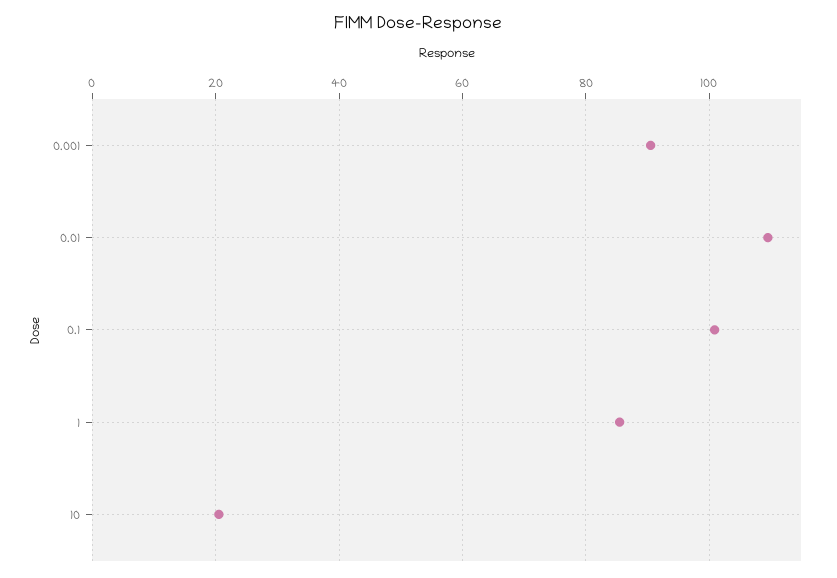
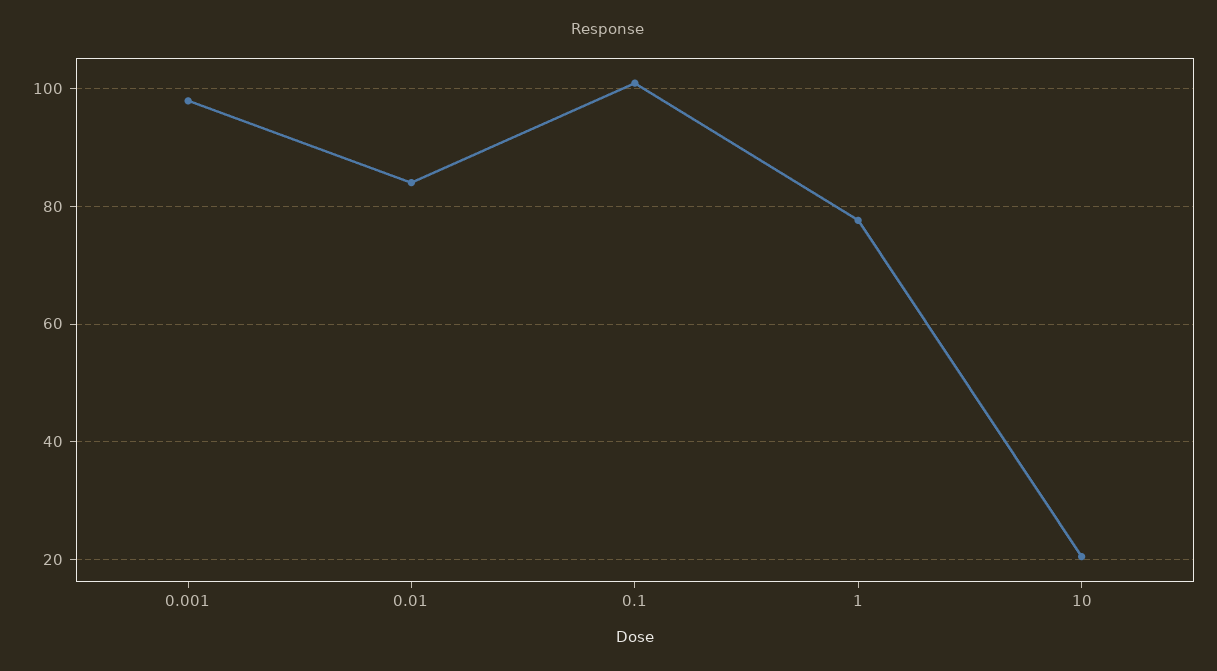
  {
-   "0.001": 90,
+   "0.001": 98,
-   "0.01": 110,
+   "0.01": 84,
    "0.1": 100,
-   "1": 86,
+   "1": 78,
    "10": 20
  }

